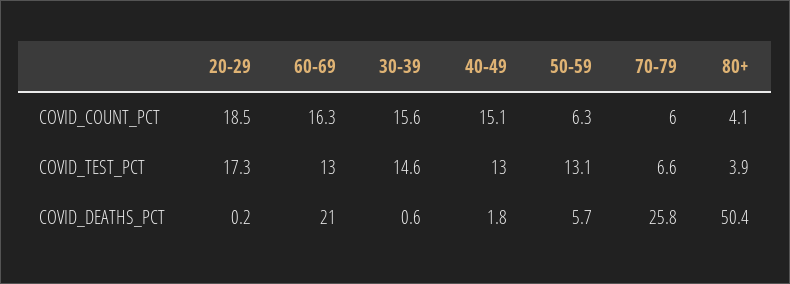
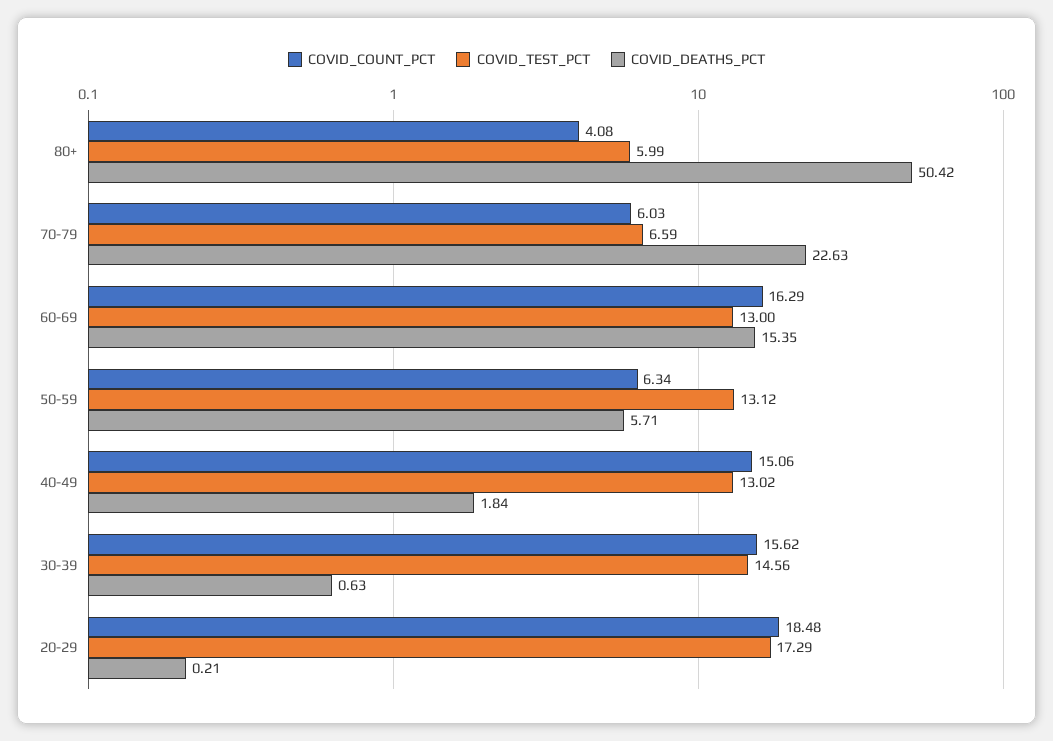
  {
    "COVID_COUNT_PCT": {
      "20-29": 18.48,
      "60-69": 16.29,
      "30-39": 15.62,
      "40-49": 15.06,
      "50-59": 6.34,
      "70-79": 6.03,
      "80+": 4.08
    },
    "COVID_TEST_PCT": {
      "20-29": 17.29,
      "60-69": 13,
      "30-39": 14.56,
      "40-49": 13.02,
      "50-59": 13.12,
      "70-79": 6.59,
-     "80+": 3.9
+     "80+": 5.99
    },
    "COVID_DEATHS_PCT": {
      "20-29": 0.21,
-     "60-69": 21,
+     "60-69": 15.35,
      "30-39": 0.63,
      "40-49": 1.84,
      "50-59": 5.71,
-     "70-79": 25.8,
+     "70-79": 22.63,
      "80+": 50.42
    }
  }

